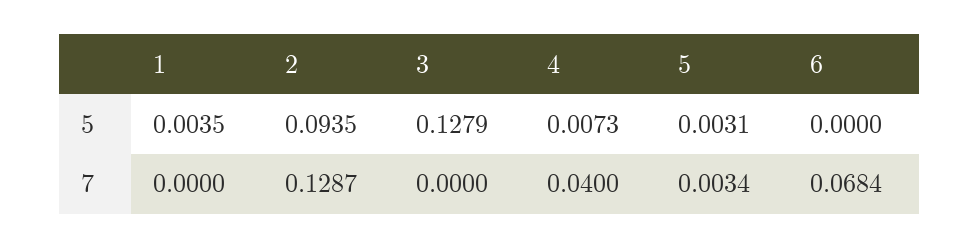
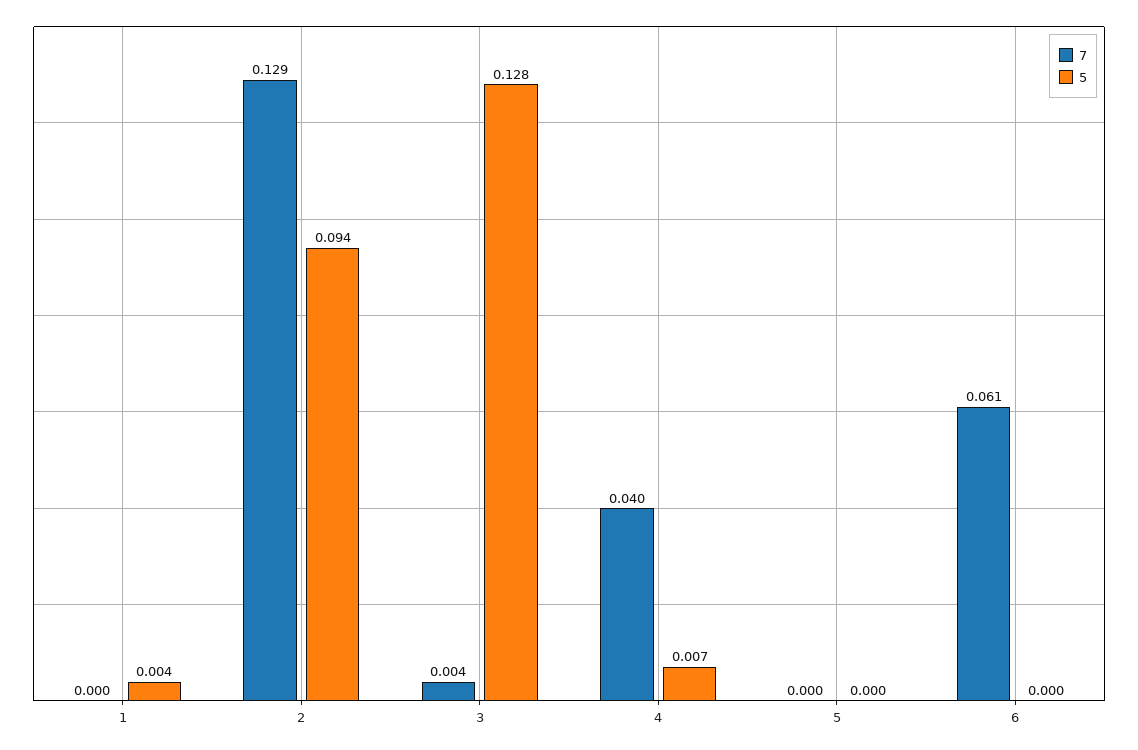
  {
    "5": {
      "1": 0.0035,
      "2": 0.0935,
      "3": 0.1279,
      "4": 0.0073,
-     "5": 0.0031,
+     "5": 0,
      "6": 0
    },
    "7": {
      "1": 0,
      "2": 0.1287,
-     "3": 0,
+     "3": 0.004,
      "4": 0.04,
-     "5": 0.0034,
+     "5": 0,
-     "6": 0.0684
+     "6": 0.061
    }
  }

